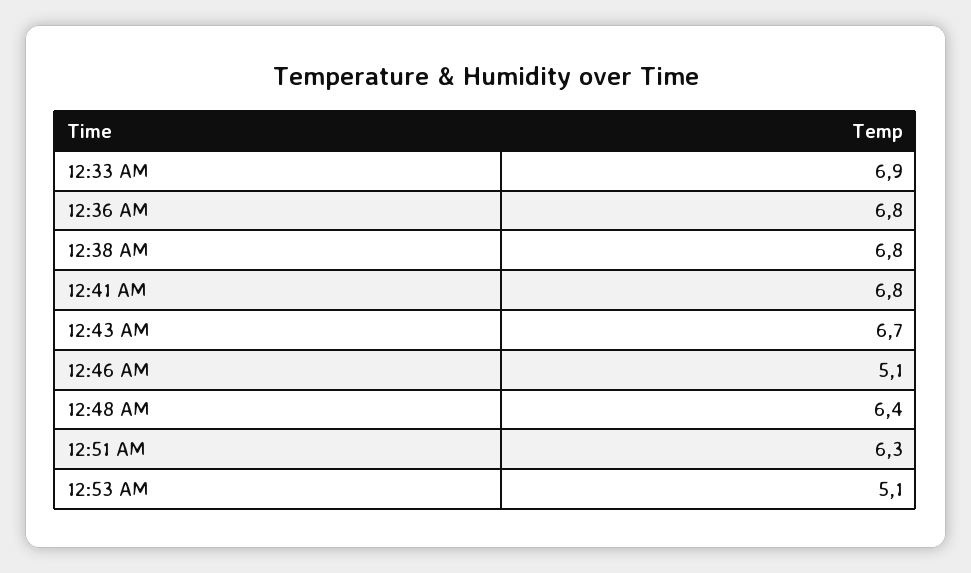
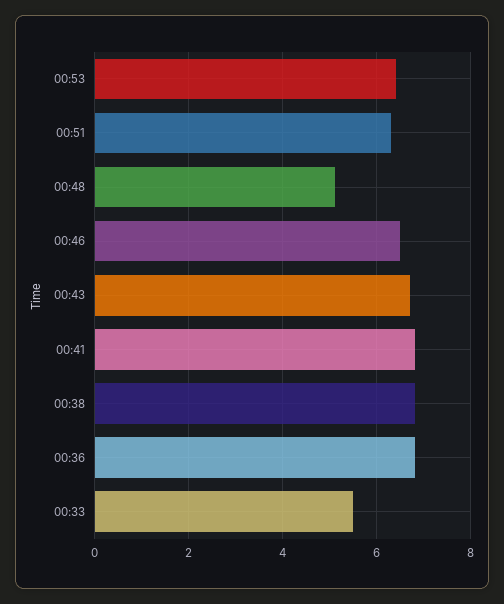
  {
-   "12:33 AM": 6.9,
+   "12:33 AM": 5.5,
    "12:36 AM": 6.8,
    "12:38 AM": 6.8,
    "12:41 AM": 6.8,
    "12:43 AM": 6.7,
-   "12:46 AM": 5.1,
+   "12:46 AM": 6.5,
-   "12:48 AM": 6.4,
+   "12:48 AM": 5,
    "12:51 AM": 6.3,
-   "12:53 AM": 5.1
+   "12:53 AM": 6.5
  }

